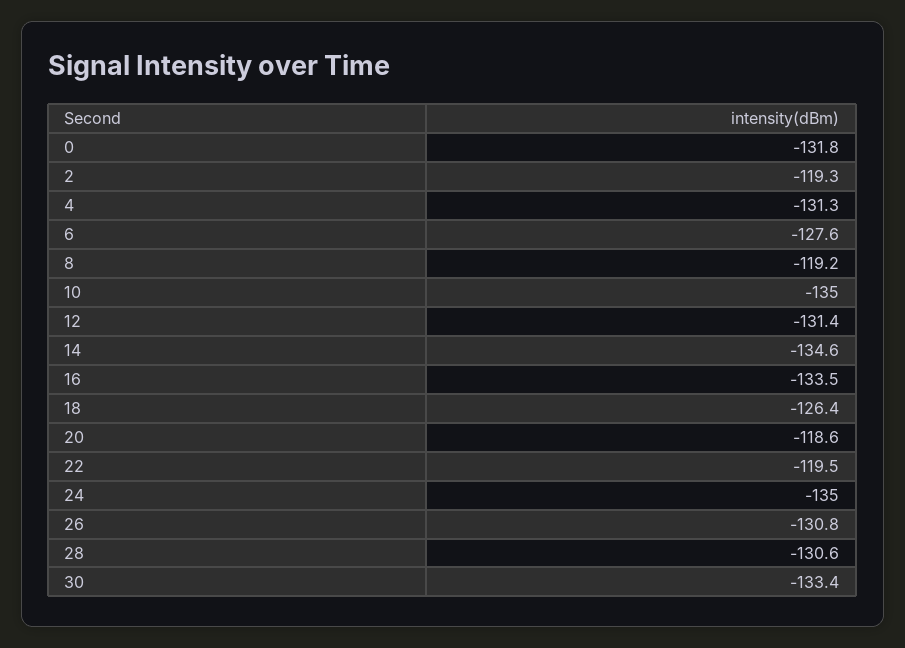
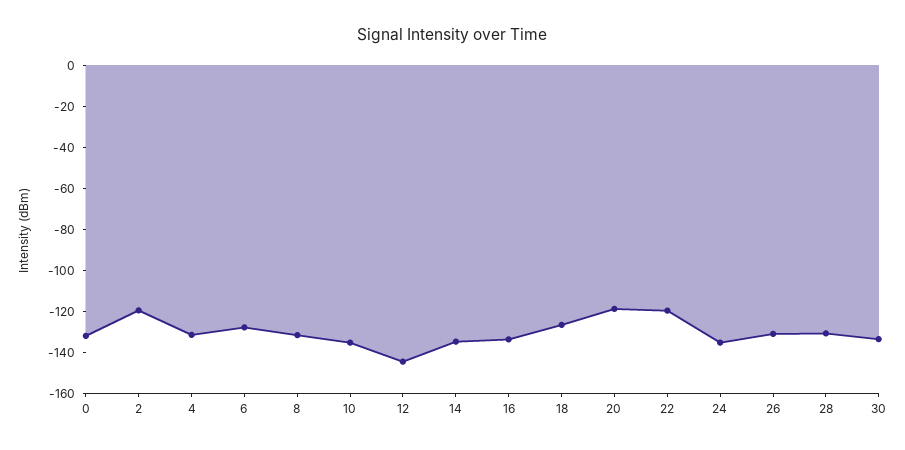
  {
    "0": -131.8,
    "2": -119.3,
    "4": -131.3,
    "6": -127.6,
-   "8": -119.2,
+   "8": -130,
    "10": -135,
-   "12": -131.4,
+   "12": -145,
    "14": -134.6,
    "16": -133.5,
    "18": -126.4,
    "20": -118.6,
    "22": -119.5,
    "24": -135,
    "26": -130.8,
    "28": -130.6,
    "30": -133.4
  }

